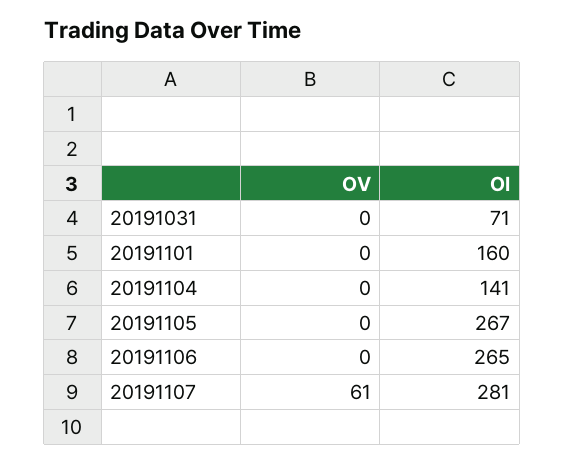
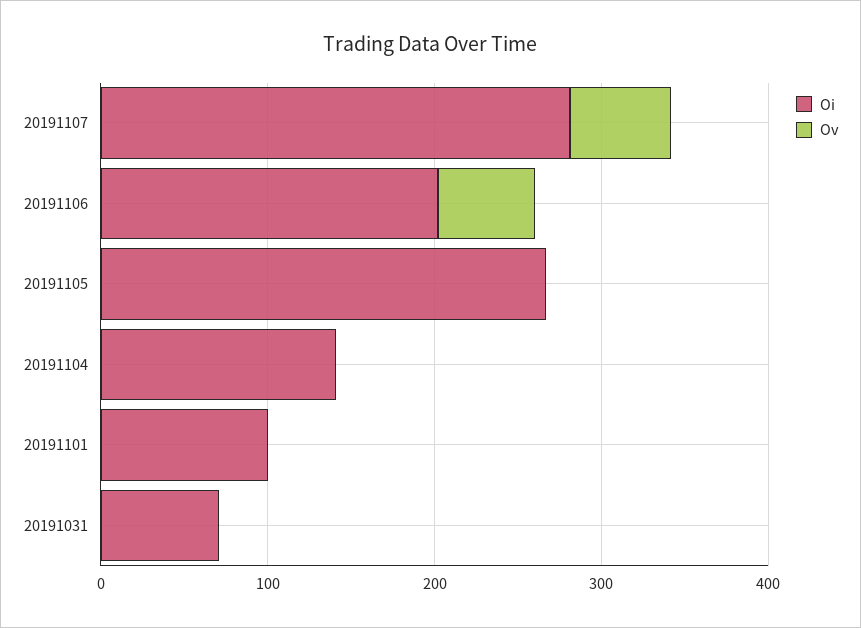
  {
    "OV": {
      "20191031": 0,
      "20191101": 0,
      "20191104": 0,
      "20191105": 0,
-     "20191106": 0,
+     "20191106": 60,
      "20191107": 61
    },
    "OI": {
      "20191031": 71,
-     "20191101": 160,
+     "20191101": 100,
      "20191104": 141,
      "20191105": 267,
-     "20191106": 265,
+     "20191106": 200,
      "20191107": 281
    }
  }

